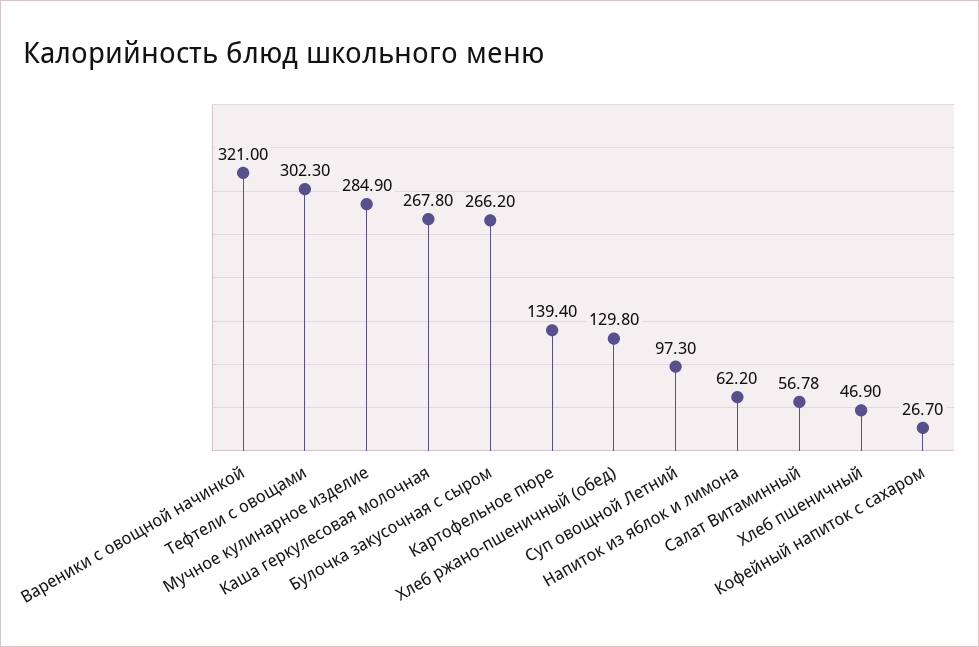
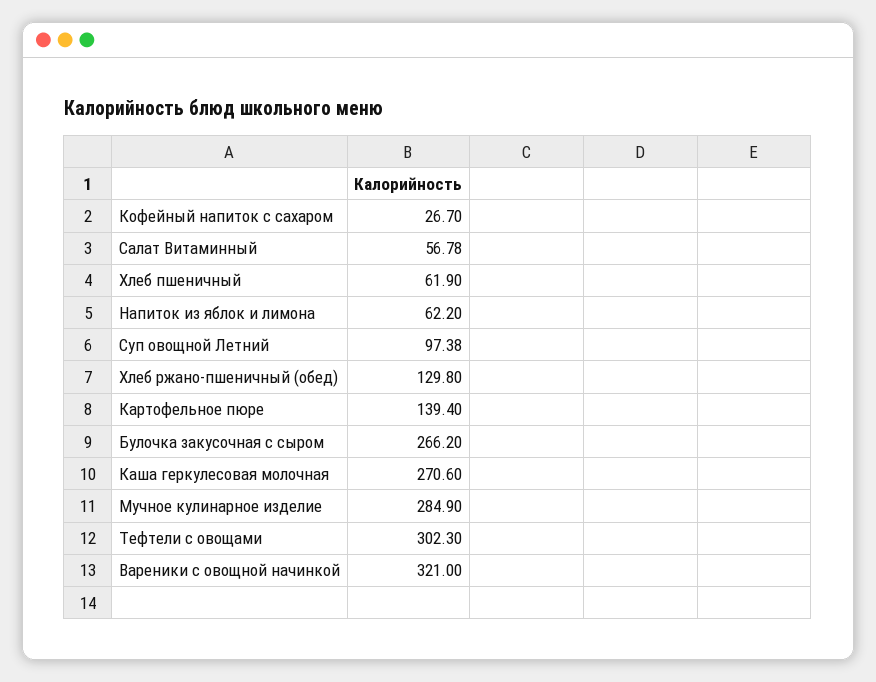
  {
    "Вареники с овощной начинкой": 321,
    "Тефтели с овощами": 302.3,
    "Мучное кулинарное изделие": 284.9,
-   "Каша геркулесовая молочная": 267.8,
+   "Каша геркулесовая молочная": 270.6,
    "Булочка закусочная с сыром": 266.2,
    "Картофельное пюре": 139.4,
    "Хлеб ржано-пшеничный (обед)": 129.8,
-   "Суп овощной Летний": 97.3,
+   "Суп овощной Летний": 97.38,
    "Напиток из яблок и лимона": 62.2,
    "Салат Витаминный": 56.78,
-   "Хлеб пшеничный": 46.9,
+   "Хлеб пшеничный": 61.9,
    "Кофейный напиток с сахаром": 26.7
  }

